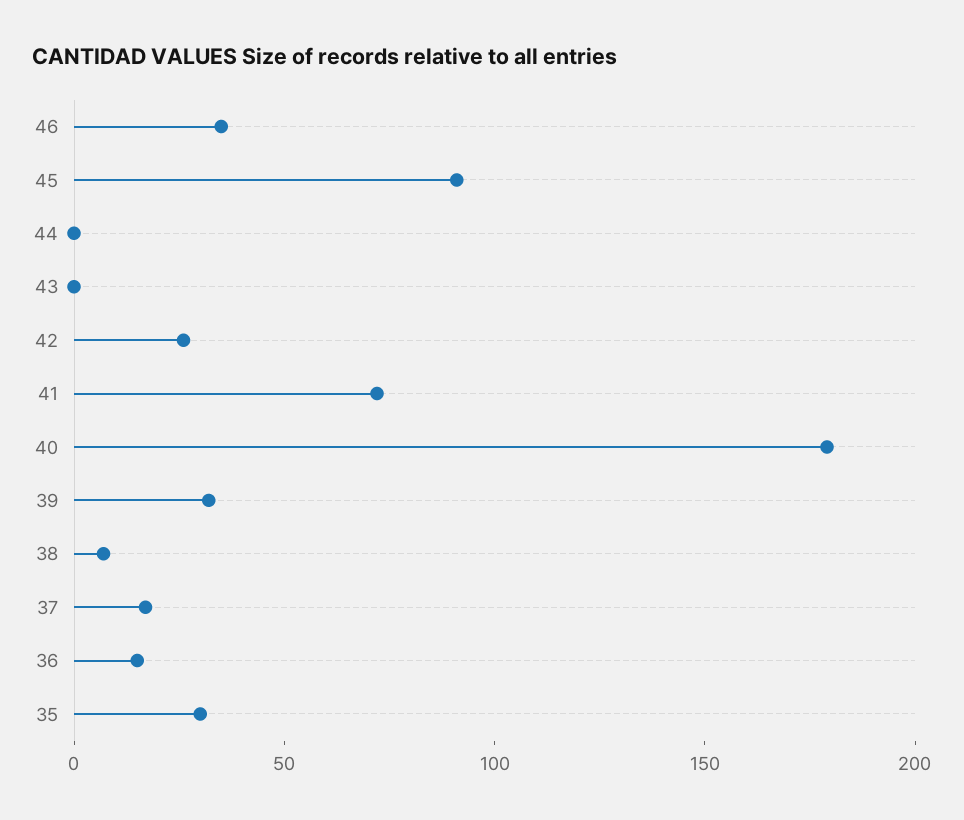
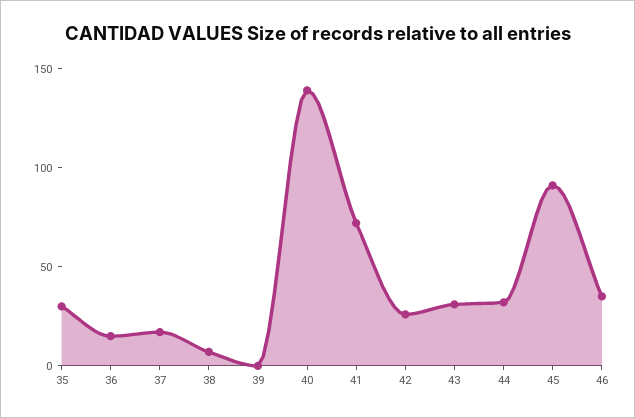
  {
    "46": 40,
    "45": 90,
-   "44": 0,
+   "44": 30,
-   "43": 0,
+   "43": 30,
    "42": 30,
    "41": 70,
-   "40": 180,
+   "40": 140,
-   "39": 30,
+   "39": 0,
    "38": 10,
    "37": 20,
    "36": 20,
    "35": 30
  }

